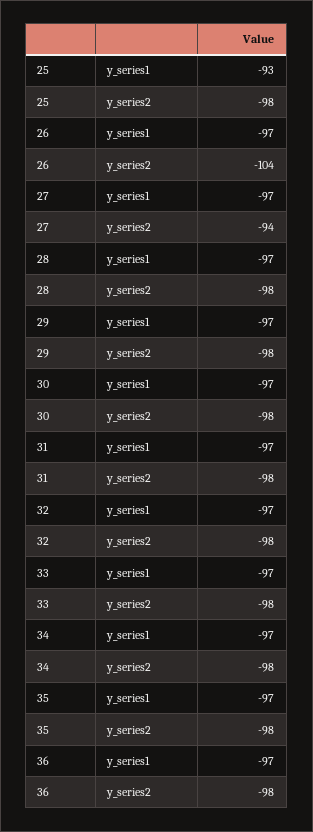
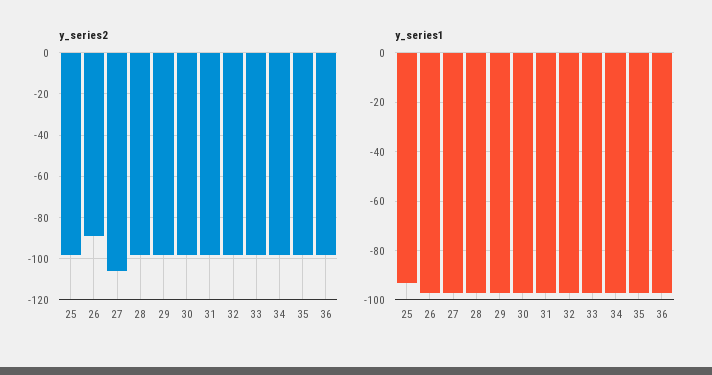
  {
    "y_series1": {
      "25": -93,
      "26": -97,
      "27": -97,
      "28": -97,
      "29": -97,
      "30": -97,
      "31": -97,
      "32": -97,
      "33": -97,
      "34": -97,
      "35": -97,
      "36": -97
    },
    "y_series2": {
      "25": -98,
-     "26": -104,
+     "26": -90,
-     "27": -94,
+     "27": -105,
      "28": -98,
      "29": -98,
      "30": -98,
      "31": -98,
      "32": -98,
      "33": -98,
      "34": -98,
      "35": -98,
      "36": -98
    }
  }

